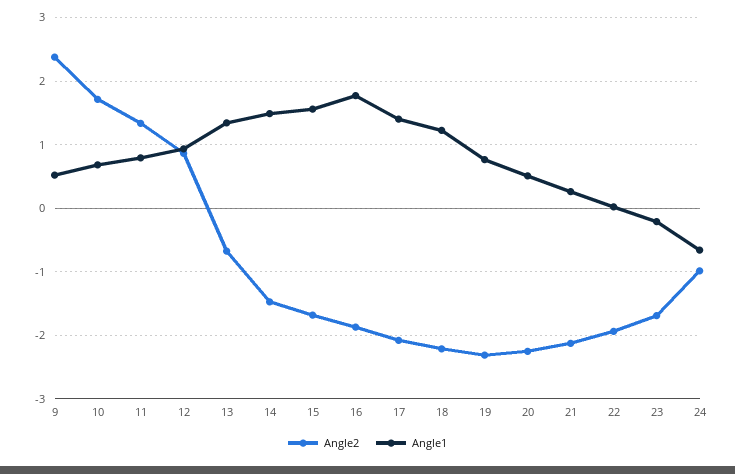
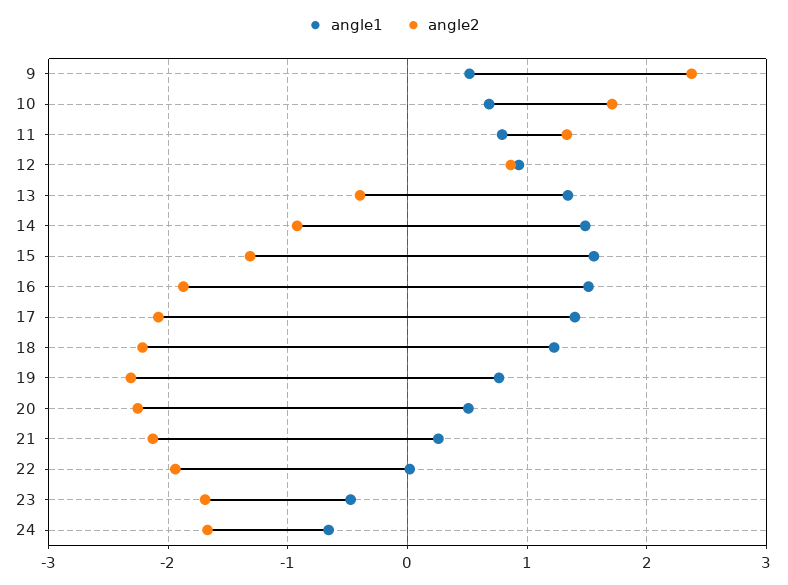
  {
    "Angle2": {
      "9": 2.4,
      "10": 1.7,
      "11": 1.3,
      "12": 0.9,
-     "13": -0.7,
+     "13": -0.4,
-     "14": -1.5,
+     "14": -0.9,
-     "15": -1.7,
+     "15": -1.3,
      "16": -1.9,
      "17": -2.1,
      "18": -2.2,
      "19": -2.3,
      "20": -2.3,
      "21": -2.1,
      "22": -1.9,
      "23": -1.7,
-     "24": -1
+     "24": -1.7
    },
    "Angle1": {
      "9": 0.5,
      "10": 0.7,
      "11": 0.8,
      "12": 0.9,
      "13": 1.3,
      "14": 1.5,
      "15": 1.6,
-     "16": 1.8,
+     "16": 1.5,
      "17": 1.4,
      "18": 1.2,
      "19": 0.8,
      "20": 0.5,
      "21": 0.3,
      "22": 0,
-     "23": -0.2,
+     "23": -0.5,
      "24": -0.7
    }
  }

